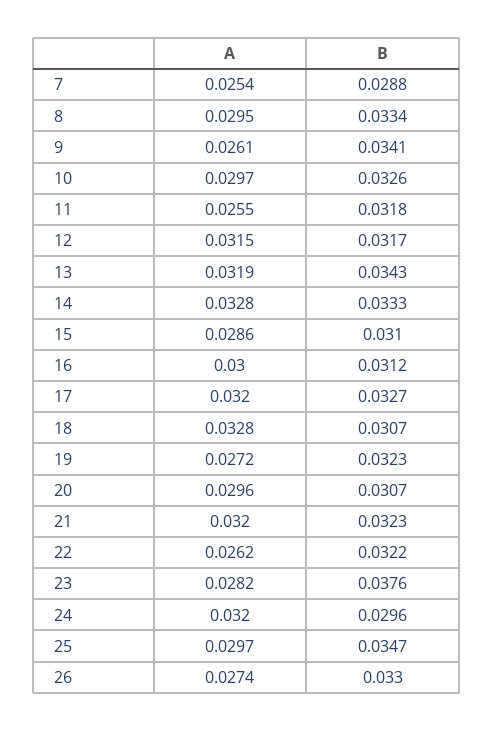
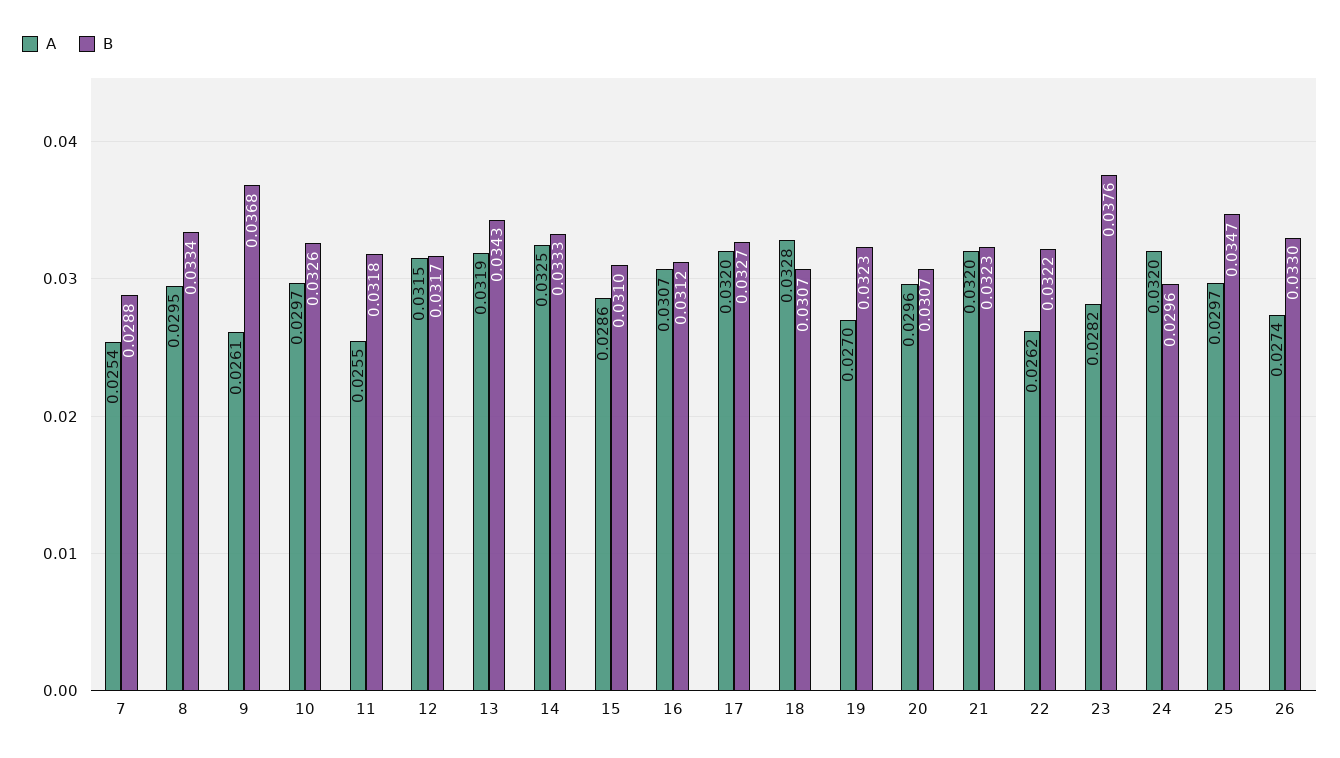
  {
    "A": {
      "7": 0.0254,
      "8": 0.0295,
      "9": 0.0261,
      "10": 0.0297,
      "11": 0.0255,
      "12": 0.0315,
      "13": 0.0319,
-     "14": 0.0328,
+     "14": 0.0325,
      "15": 0.0286,
-     "16": 0.03,
+     "16": 0.0307,
      "17": 0.032,
      "18": 0.0328,
-     "19": 0.0272,
+     "19": 0.027,
      "20": 0.0296,
      "21": 0.032,
      "22": 0.0262,
      "23": 0.0282,
      "24": 0.032,
      "25": 0.0297,
      "26": 0.0274
    },
    "B": {
      "7": 0.0288,
      "8": 0.0334,
-     "9": 0.0341,
+     "9": 0.0368,
      "10": 0.0326,
      "11": 0.0318,
      "12": 0.0317,
      "13": 0.0343,
      "14": 0.0333,
      "15": 0.031,
      "16": 0.0312,
      "17": 0.0327,
      "18": 0.0307,
      "19": 0.0323,
      "20": 0.0307,
      "21": 0.0323,
      "22": 0.0322,
      "23": 0.0376,
      "24": 0.0296,
      "25": 0.0347,
      "26": 0.033
    }
  }

